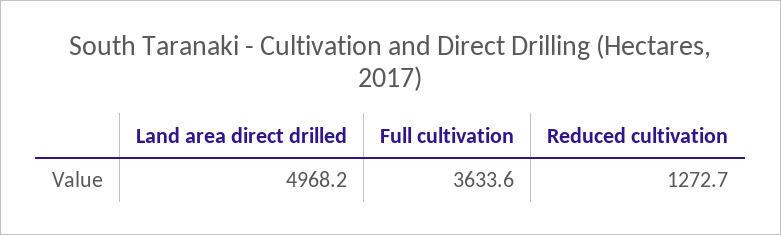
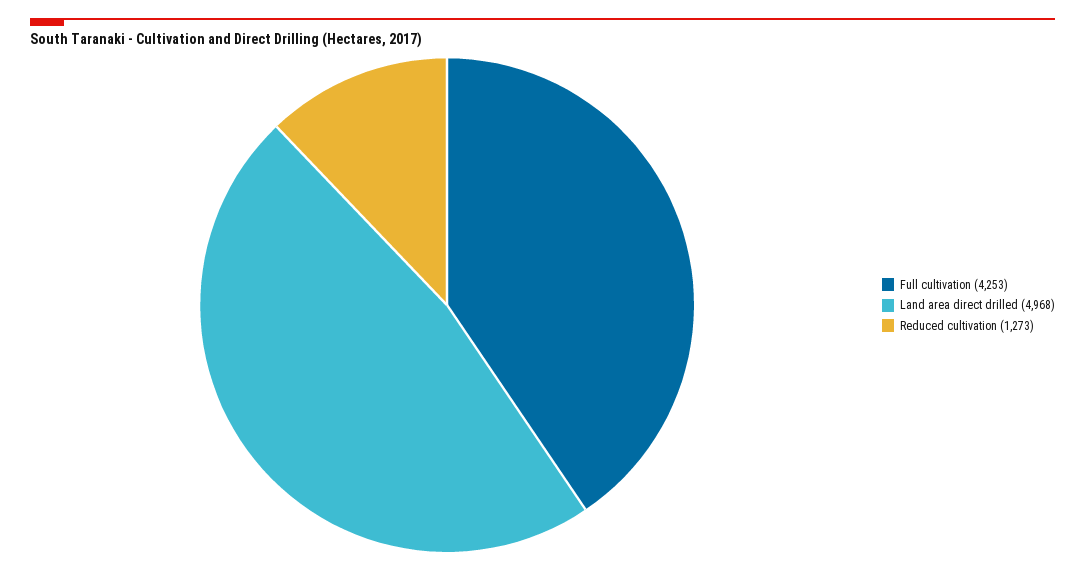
  {
    "Land area direct drilled": 4968.2,
-   "Full cultivation": 3633.6,
+   "Full cultivation": 4253,
    "Reduced cultivation": 1272.7
  }

